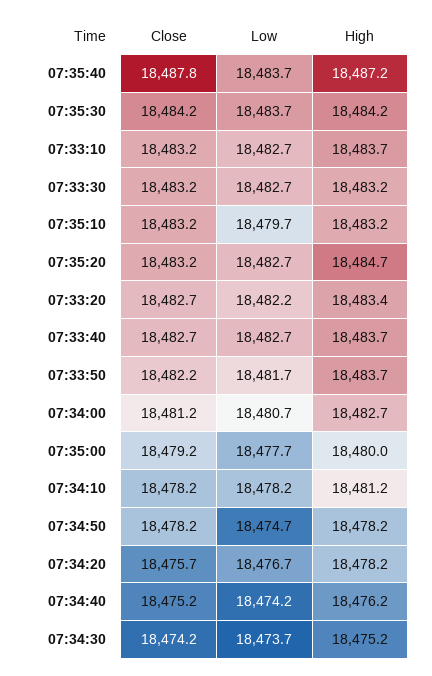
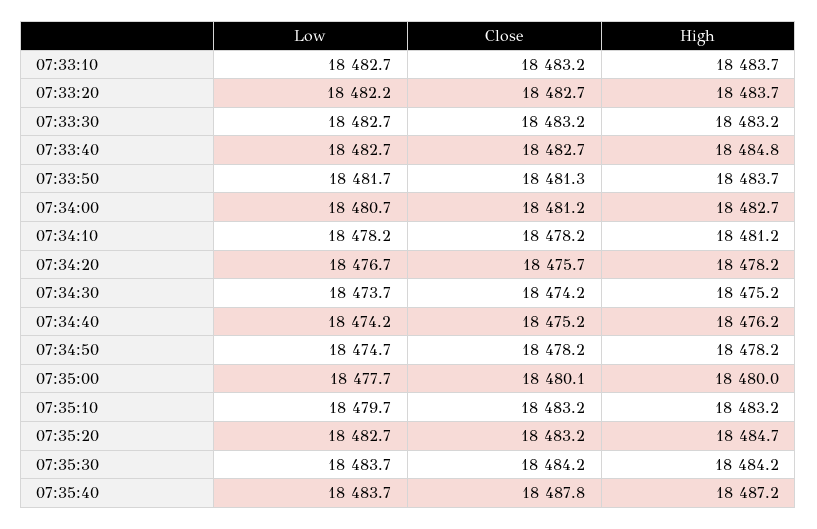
  {
    "Close": {
      "07:35:40": 18487.8,
      "07:35:30": 18484.2,
      "07:33:10": 18483.2,
      "07:33:30": 18483.2,
      "07:35:10": 18483.2,
      "07:35:20": 18483.2,
      "07:33:20": 18482.7,
      "07:33:40": 18482.7,
-     "07:33:50": 18482.2,
+     "07:33:50": 18481.3,
      "07:34:00": 18481.2,
-     "07:35:00": 18479.2,
+     "07:35:00": 18480.1,
      "07:34:10": 18478.2,
      "07:34:50": 18478.2,
      "07:34:20": 18475.7,
      "07:34:40": 18475.2,
      "07:34:30": 18474.2
    },
    "Low": {
      "07:35:40": 18483.7,
      "07:35:30": 18483.7,
      "07:33:10": 18482.7,
      "07:33:30": 18482.7,
      "07:35:10": 18479.7,
      "07:35:20": 18482.7,
      "07:33:20": 18482.2,
      "07:33:40": 18482.7,
      "07:33:50": 18481.7,
      "07:34:00": 18480.7,
      "07:35:00": 18477.7,
      "07:34:10": 18478.2,
      "07:34:50": 18474.7,
      "07:34:20": 18476.7,
      "07:34:40": 18474.2,
      "07:34:30": 18473.7
    },
    "High": {
      "07:35:40": 18487.2,
      "07:35:30": 18484.2,
      "07:33:10": 18483.7,
      "07:33:30": 18483.2,
      "07:35:10": 18483.2,
      "07:35:20": 18484.7,
-     "07:33:20": 18483.4,
+     "07:33:20": 18483.7,
-     "07:33:40": 18483.7,
+     "07:33:40": 18484.8,
      "07:33:50": 18483.7,
      "07:34:00": 18482.7,
      "07:35:00": 18480,
      "07:34:10": 18481.2,
      "07:34:50": 18478.2,
      "07:34:20": 18478.2,
      "07:34:40": 18476.2,
      "07:34:30": 18475.2
    }
  }

